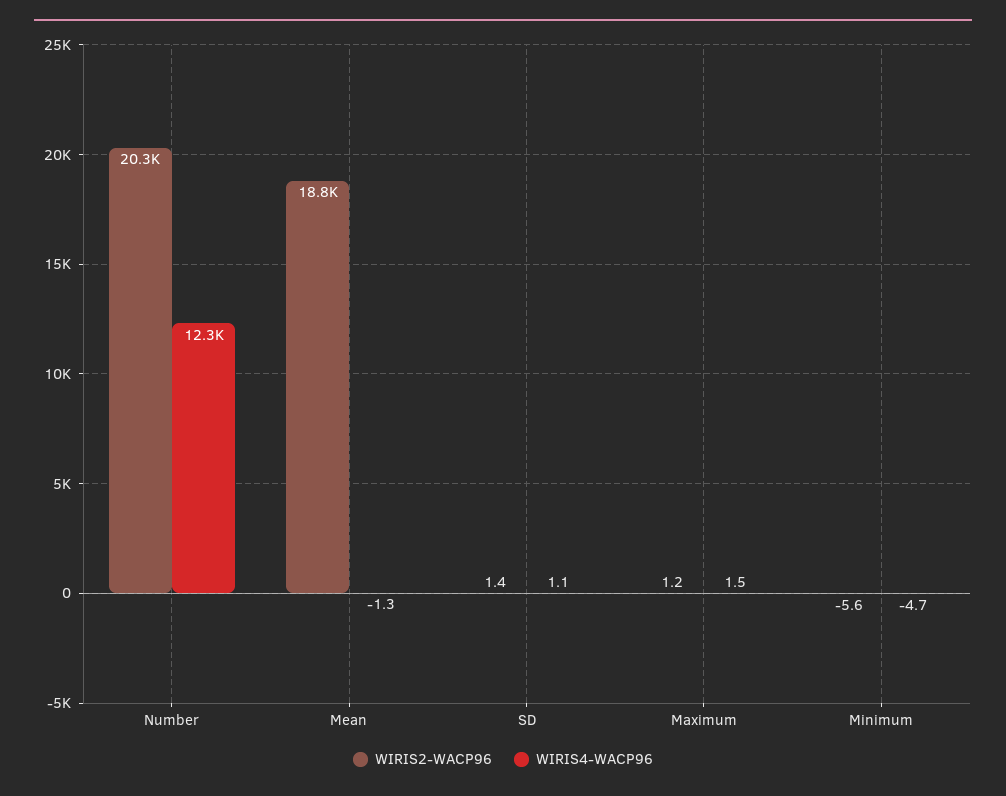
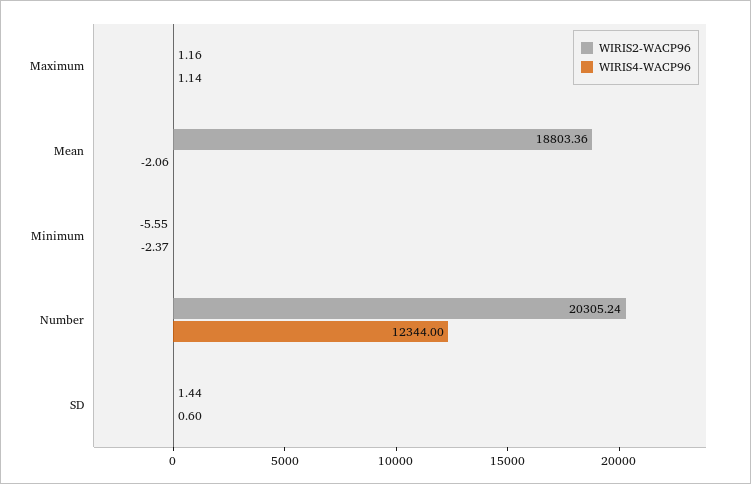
  {
    "WIRIS2-WACP96": {
      "Number": 20305.24,
      "Mean": 18803.36,
      "SD": 1.44,
      "Maximum": 1.16,
      "Minimum": -5.55
    },
    "WIRIS4-WACP96": {
      "Number": 12344,
-     "Mean": -1.3,
+     "Mean": -2.06,
-     "SD": 1.1,
+     "SD": 0.6,
-     "Maximum": 1.5,
+     "Maximum": 1.14,
-     "Minimum": -4.7
+     "Minimum": -2.37
    }
  }

